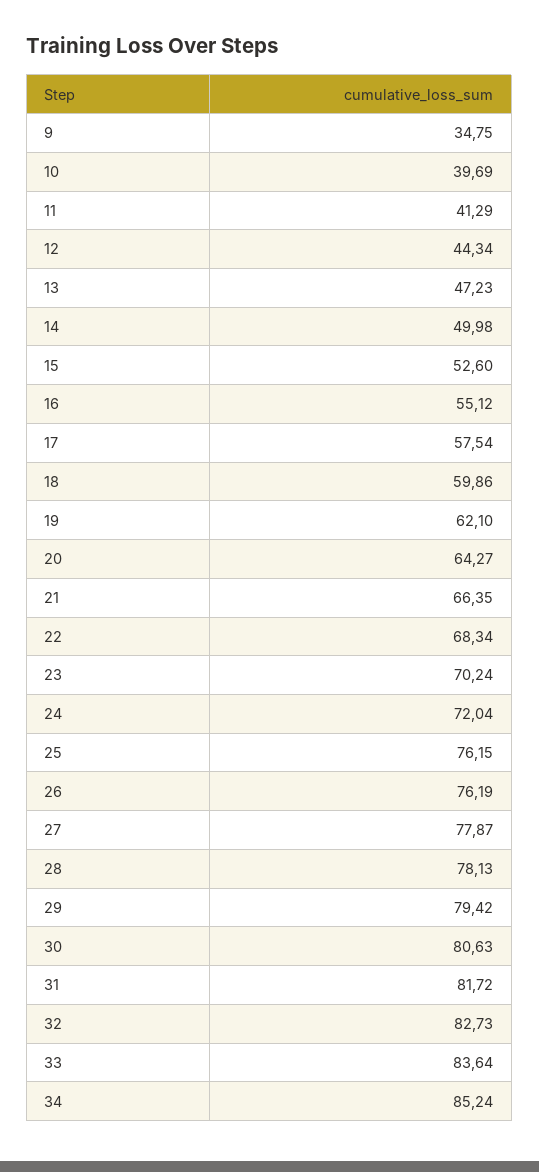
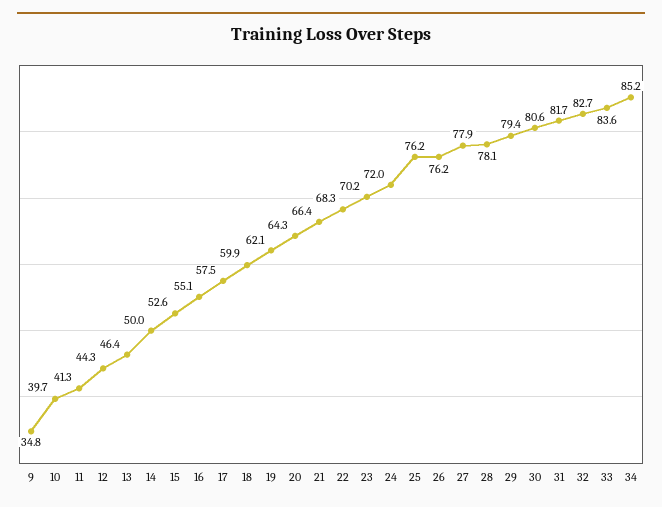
  {
    "9": 34.75,
    "10": 39.69,
    "11": 41.29,
    "12": 44.34,
-   "13": 47.23,
+   "13": 46.4,
    "14": 49.98,
    "15": 52.6,
    "16": 55.12,
    "17": 57.54,
    "18": 59.86,
    "19": 62.1,
    "20": 64.27,
    "21": 66.35,
    "22": 68.34,
    "23": 70.24,
    "24": 72.04,
    "25": 76.15,
    "26": 76.19,
    "27": 77.87,
    "28": 78.13,
    "29": 79.42,
    "30": 80.63,
    "31": 81.72,
    "32": 82.73,
    "33": 83.64,
    "34": 85.24
  }

